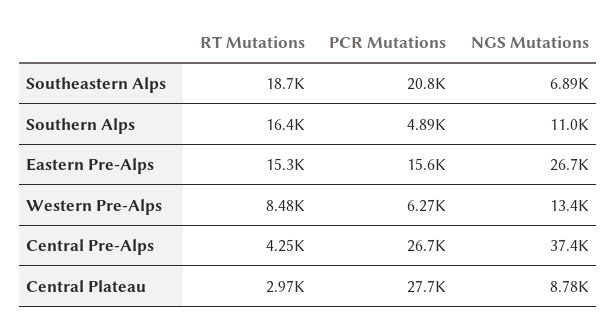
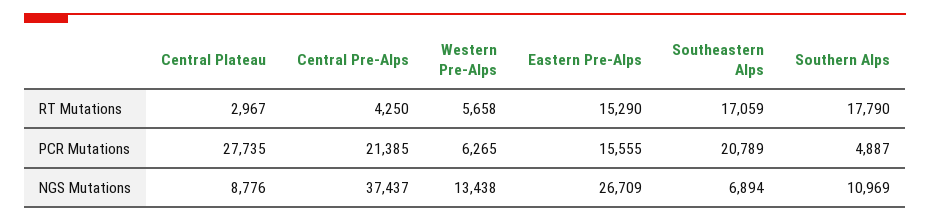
  {
    "RT Mutations": {
-     "Southeastern Alps": 18700,
+     "Southeastern Alps": 17059,
-     "Southern Alps": 16400,
+     "Southern Alps": 17790,
      "Eastern Pre-Alps": 15290,
-     "Western Pre-Alps": 8480,
+     "Western Pre-Alps": 5658,
      "Central Pre-Alps": 4250,
      "Central Plateau": 2967
    },
    "PCR Mutations": {
      "Southeastern Alps": 20789,
      "Southern Alps": 4887,
      "Eastern Pre-Alps": 15555,
      "Western Pre-Alps": 6265,
-     "Central Pre-Alps": 26700,
+     "Central Pre-Alps": 21385,
      "Central Plateau": 27735
    },
    "NGS Mutations": {
      "Southeastern Alps": 6894,
      "Southern Alps": 10969,
      "Eastern Pre-Alps": 26709,
      "Western Pre-Alps": 13438,
      "Central Pre-Alps": 37437,
      "Central Plateau": 8776
    }
  }

